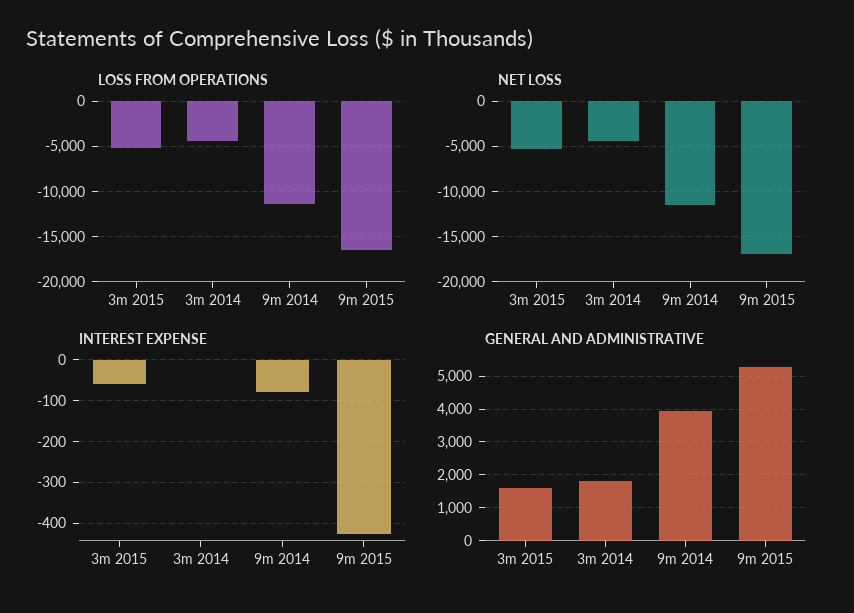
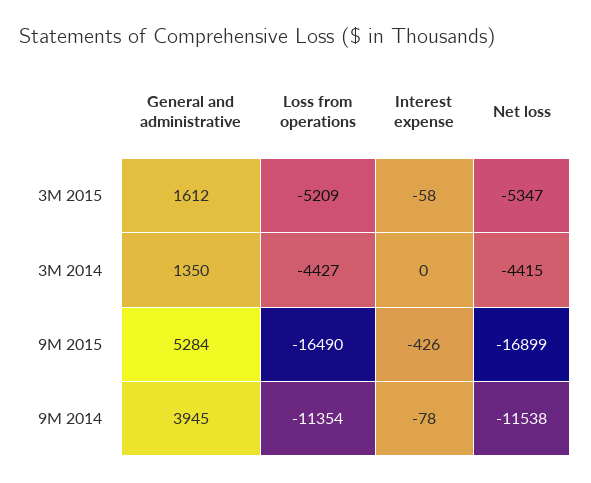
  {
    "LOSS FROM OPERATIONS": {
      "3m 2015": -5209,
      "3m 2014": -4427,
      "9m 2014": -11354,
      "9m 2015": -16490
    },
    "NET LOSS": {
      "3m 2015": -5347,
      "3m 2014": -4415,
      "9m 2014": -11538,
      "9m 2015": -16899
    },
    "INTEREST EXPENSE": {
      "3m 2015": -58,
      "3m 2014": 0,
      "9m 2014": -78,
      "9m 2015": -426
    },
    "GENERAL AND ADMINISTRATIVE": {
      "3m 2015": 1612,
-     "3m 2014": 1800,
+     "3m 2014": 1350,
      "9m 2014": 3945,
      "9m 2015": 5284
    }
  }

